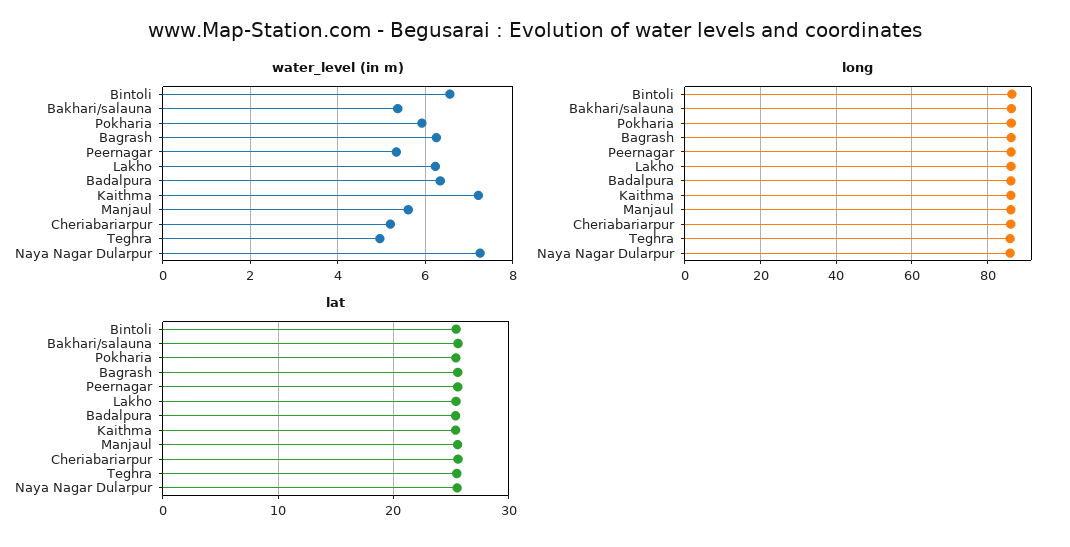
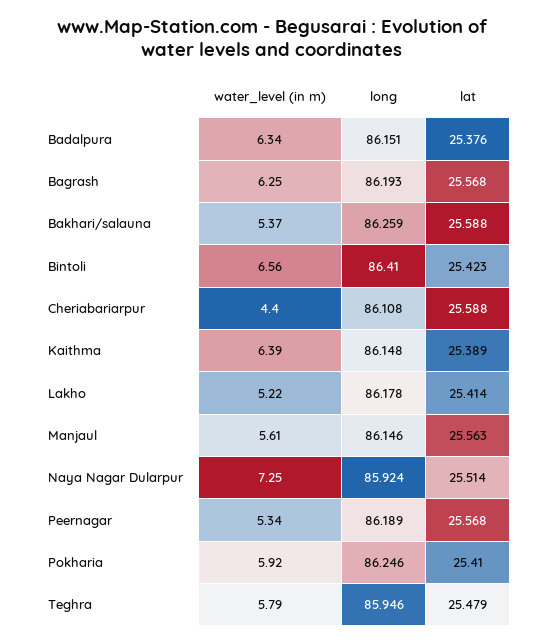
  {
    "water_level (in m)": {
      "Bintoli": 6.56,
      "Bakhari/salauna": 5.37,
      "Pokharia": 5.92,
      "Bagrash": 6.25,
      "Peernagar": 5.34,
-     "Lakho": 6.2,
+     "Lakho": 5.22,
      "Badalpura": 6.34,
-     "Kaithma": 7.2,
+     "Kaithma": 6.39,
      "Manjaul": 5.61,
-     "Cheriabariarpur": 5.2,
+     "Cheriabariarpur": 4.4,
-     "Teghra": 5,
+     "Teghra": 5.79,
      "Naya Nagar Dularpur": 7.25
    },
    "long": {
      "Bintoli": 86.41,
      "Bakhari/salauna": 86.259,
      "Pokharia": 86.246,
      "Bagrash": 86.193,
      "Peernagar": 86.189,
      "Lakho": 86.178,
      "Badalpura": 86.151,
      "Kaithma": 86.148,
      "Manjaul": 86.146,
      "Cheriabariarpur": 86.108,
      "Teghra": 85.946,
      "Naya Nagar Dularpur": 85.924
    },
    "lat": {
      "Bintoli": 25.423,
      "Bakhari/salauna": 25.588,
      "Pokharia": 25.41,
      "Bagrash": 25.568,
      "Peernagar": 25.568,
      "Lakho": 25.414,
      "Badalpura": 25.376,
      "Kaithma": 25.389,
      "Manjaul": 25.563,
      "Cheriabariarpur": 25.588,
      "Teghra": 25.479,
      "Naya Nagar Dularpur": 25.514
    }
  }

